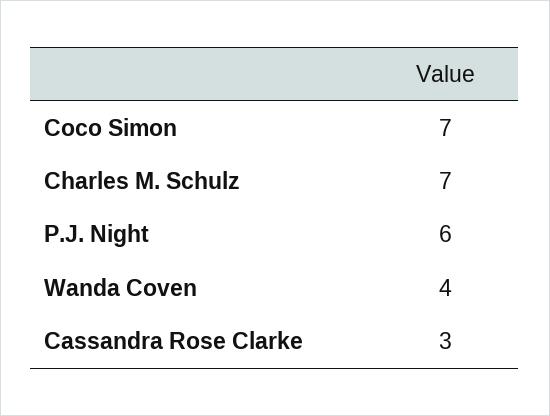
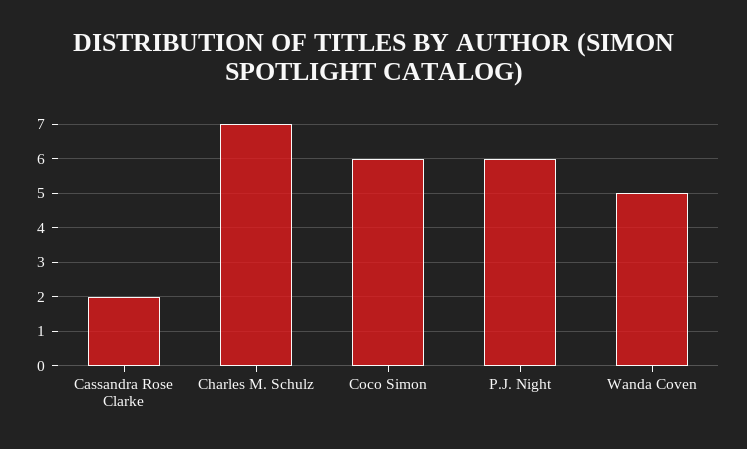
  {
-   "Coco Simon": 7,
+   "Coco Simon": 6,
    "Charles M. Schulz": 7,
    "P.J. Night": 6,
-   "Wanda Coven": 4,
+   "Wanda Coven": 5,
-   "Cassandra Rose Clarke": 3
+   "Cassandra Rose Clarke": 2
  }

